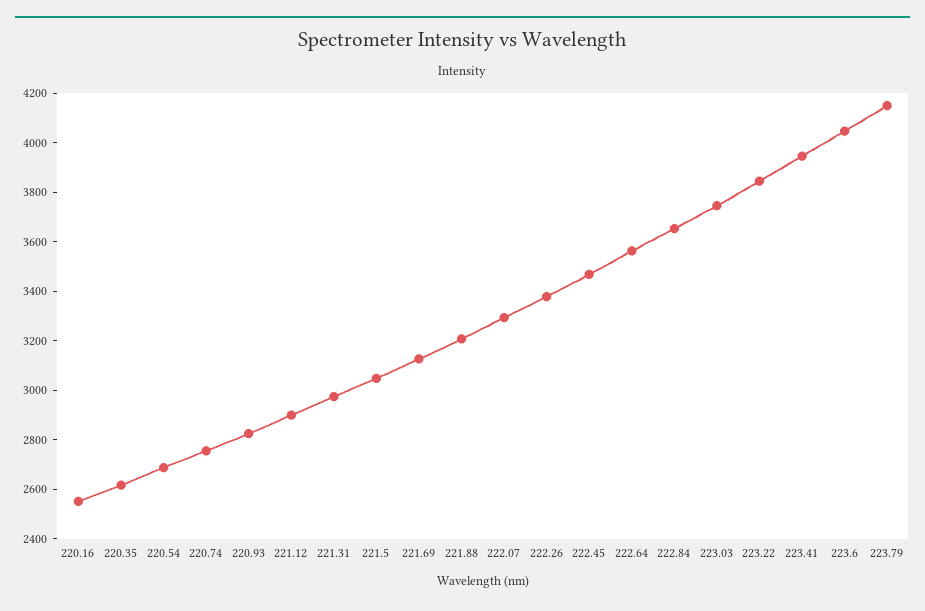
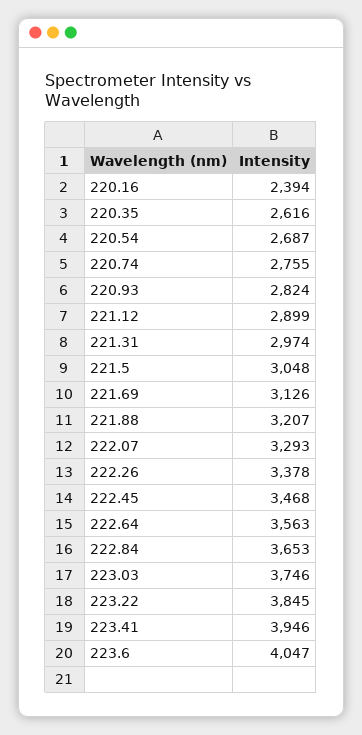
  {
-   "220.16": 2550,
+   "220.16": 2394,
    "220.35": 2616,
    "220.54": 2687,
    "220.74": 2755,
    "220.93": 2824,
    "221.12": 2899,
    "221.31": 2974,
    "221.5": 3048,
    "221.69": 3126,
    "221.88": 3207,
    "222.07": 3293,
    "222.26": 3378,
    "222.45": 3468,
    "222.64": 3563,
    "222.84": 3653,
    "223.03": 3746,
    "223.22": 3845,
    "223.41": 3946,
-   "223.6": 4047,
+   "223.6": 4047
-   "223.79": 4150
  }

